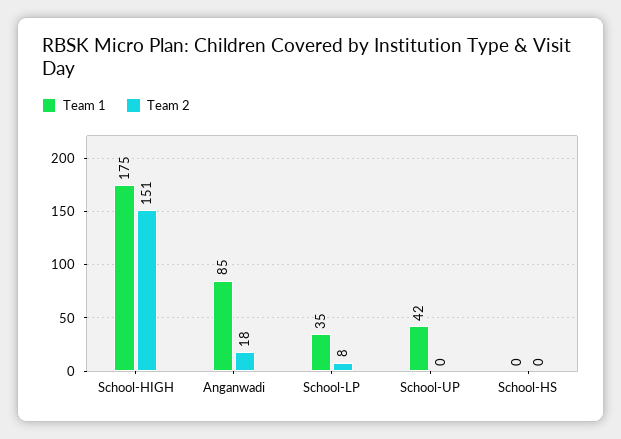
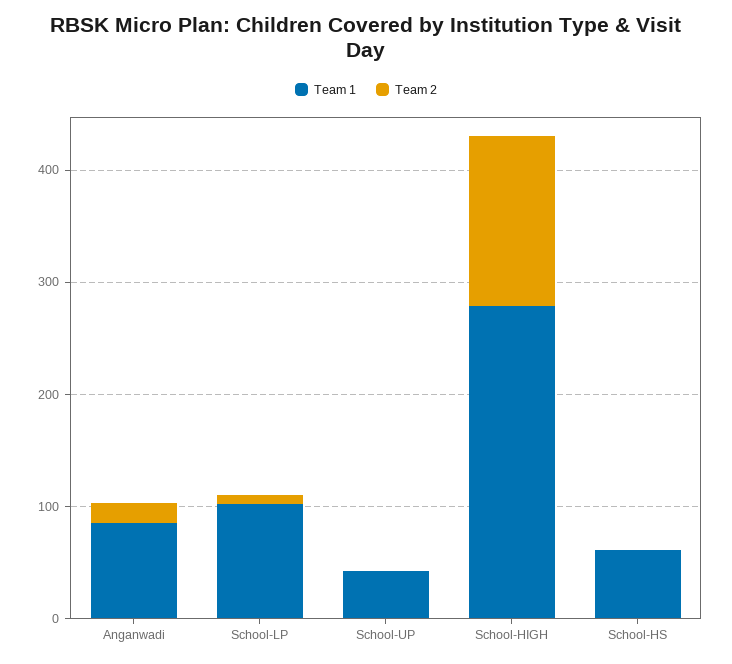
  {
    "Team 1": {
-     "School-HIGH": 175,
+     "School-HIGH": 280,
      "Anganwadi": 85,
-     "School-LP": 35,
+     "School-LP": 100,
      "School-UP": 42,
-     "School-HS": 0
+     "School-HS": 60
    },
    "Team 2": {
      "School-HIGH": 151,
      "Anganwadi": 18,
      "School-LP": 8,
      "School-UP": 0,
      "School-HS": 0
    }
  }

